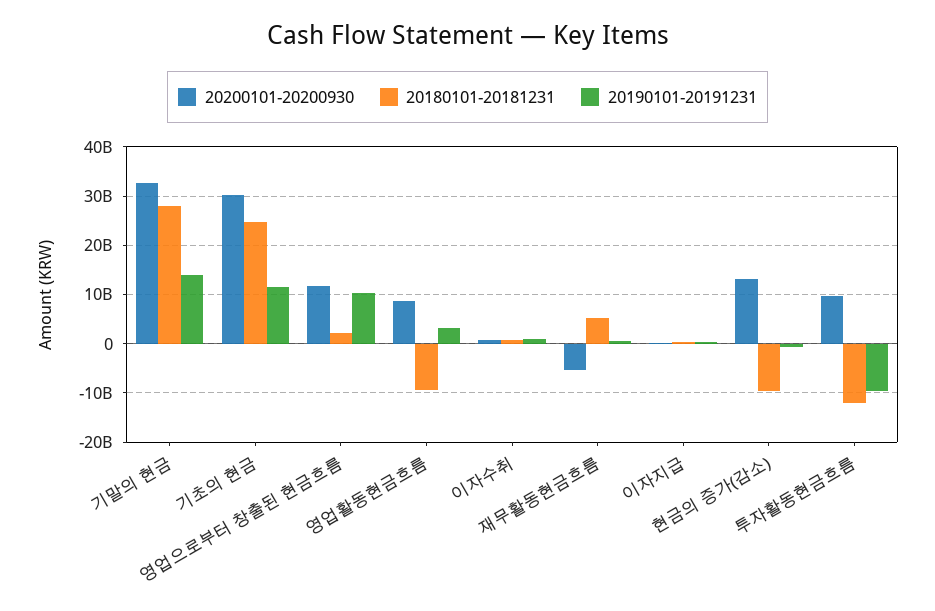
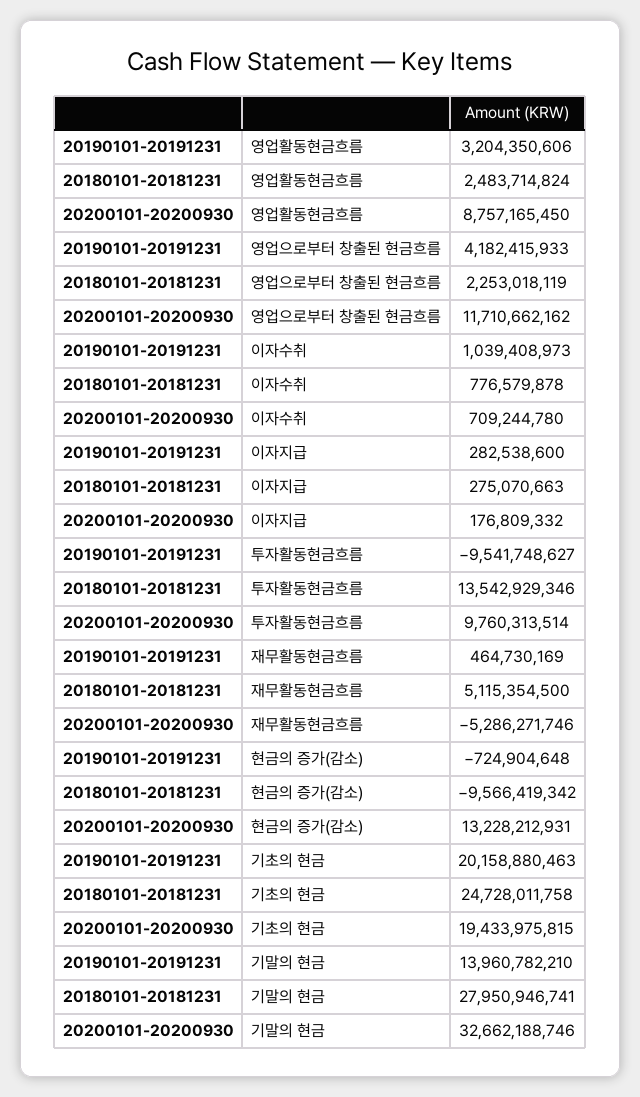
  {
    "20200101-20200930": {
      "기말의 현금": 32662188746,
-     "기초의 현금": 30000000000,
+     "기초의 현금": 19433975815,
      "영업으로부터 창출된 현금흐름": 11710662162,
      "영업활동현금흐름": 8757165450,
      "이자수취": 709244780,
      "재무활동현금흐름": -5286271746,
      "이자지급": 176809332,
      "현금의 증가(감소)": 13228212931,
      "투자활동현금흐름": 9760313514
    },
    "20180101-20181231": {
      "기말의 현금": 27950946741,
      "기초의 현금": 24728011758,
      "영업으로부터 창출된 현금흐름": 2253018119,
-     "영업활동현금흐름": -10000000000,
+     "영업활동현금흐름": 2483714824,
      "이자수취": 776579878,
      "재무활동현금흐름": 5115354500,
      "이자지급": 275070663,
      "현금의 증가(감소)": -9566419342,
-     "투자활동현금흐름": -12000000000
+     "투자활동현금흐름": 13542929346
    },
    "20190101-20191231": {
      "기말의 현금": 13960782210,
-     "기초의 현금": 12000000000,
+     "기초의 현금": 20158880463,
-     "영업으로부터 창출된 현금흐름": 10000000000,
+     "영업으로부터 창출된 현금흐름": 4182415933,
      "영업활동현금흐름": 3204350606,
      "이자수취": 1039408973,
      "재무활동현금흐름": 464730169,
      "이자지급": 282538600,
      "현금의 증가(감소)": -724904648,
      "투자활동현금흐름": -9541748627
    }
  }

